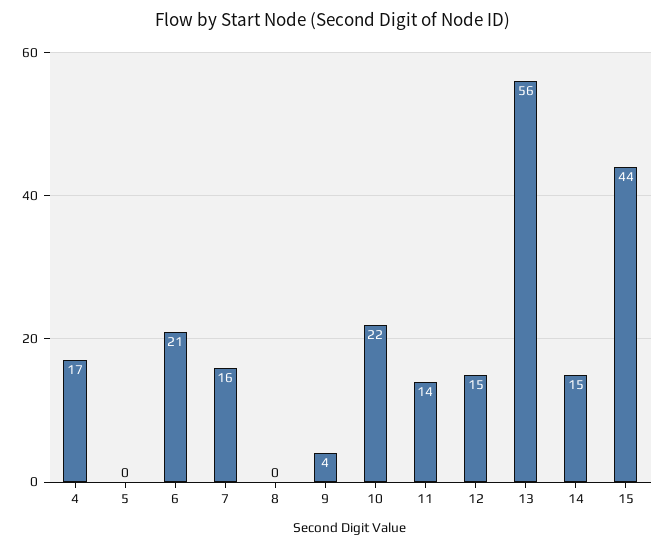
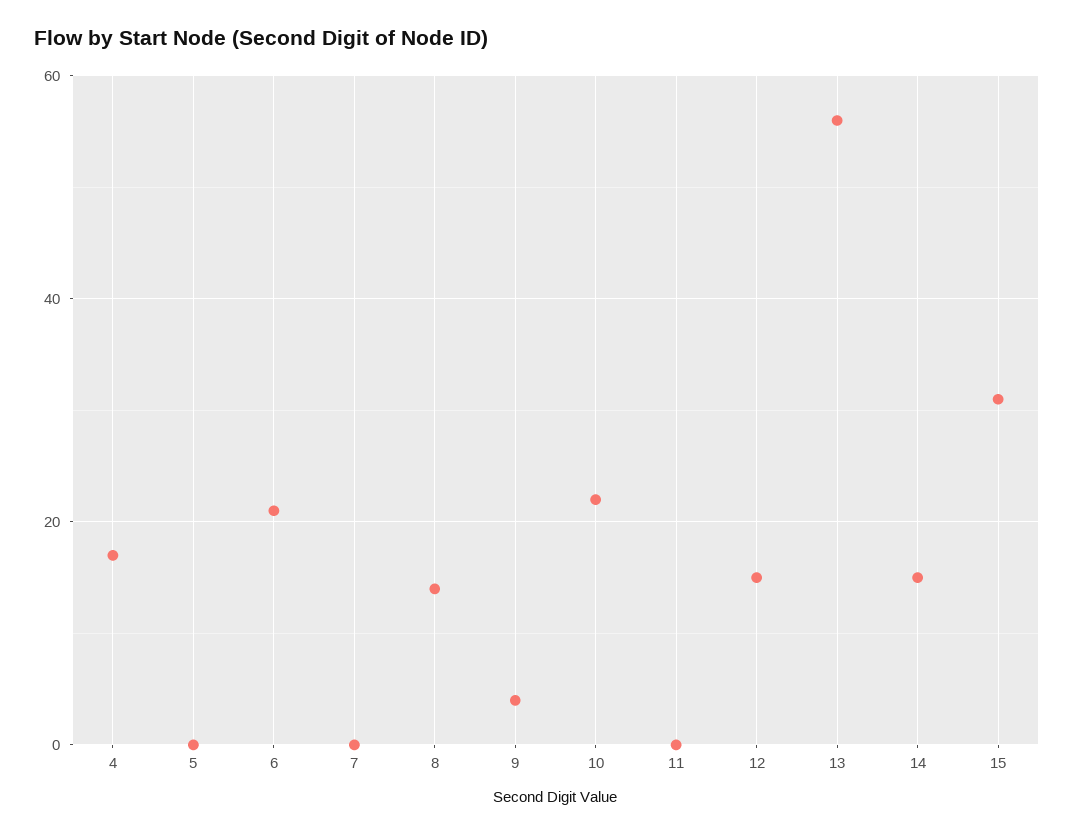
  {
    "4": 17,
    "5": 0,
    "6": 21,
-   "7": 16,
+   "7": 0,
-   "8": 0,
+   "8": 15,
    "9": 4,
    "10": 22,
-   "11": 14,
+   "11": 0,
    "12": 15,
    "13": 56,
    "14": 15,
-   "15": 44
+   "15": 30
  }

